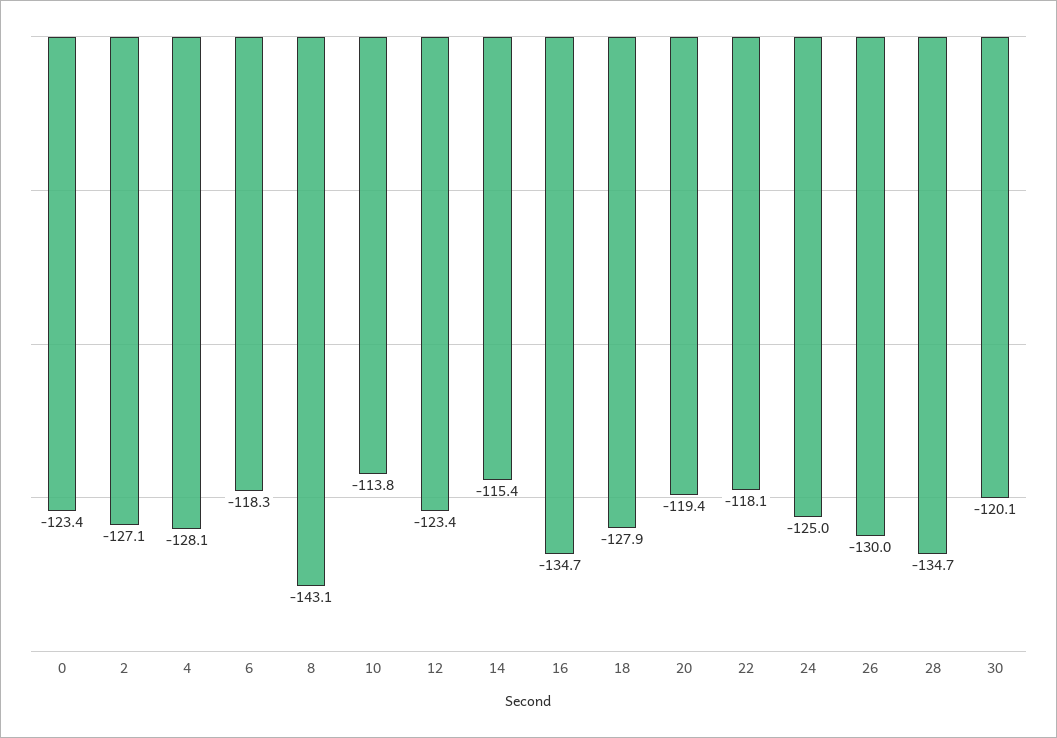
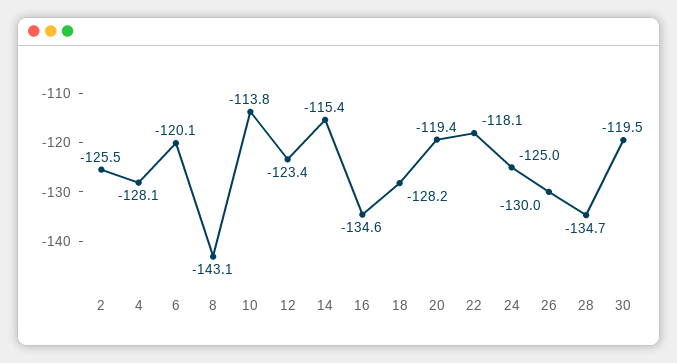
  {
-   "0": -123.4,
-   "2": -127.1,
+   "2": -125.5,
    "4": -128.1,
-   "6": -118.3,
+   "6": -120.1,
    "8": -143.1,
    "10": -113.8,
    "12": -123.4,
    "14": -115.4,
-   "16": -134.7,
+   "16": -134.6,
-   "18": -127.9,
+   "18": -128.2,
    "20": -119.4,
    "22": -118.1,
    "24": -125,
    "26": -130,
    "28": -134.7,
-   "30": -120.1
+   "30": -119.5
  }

